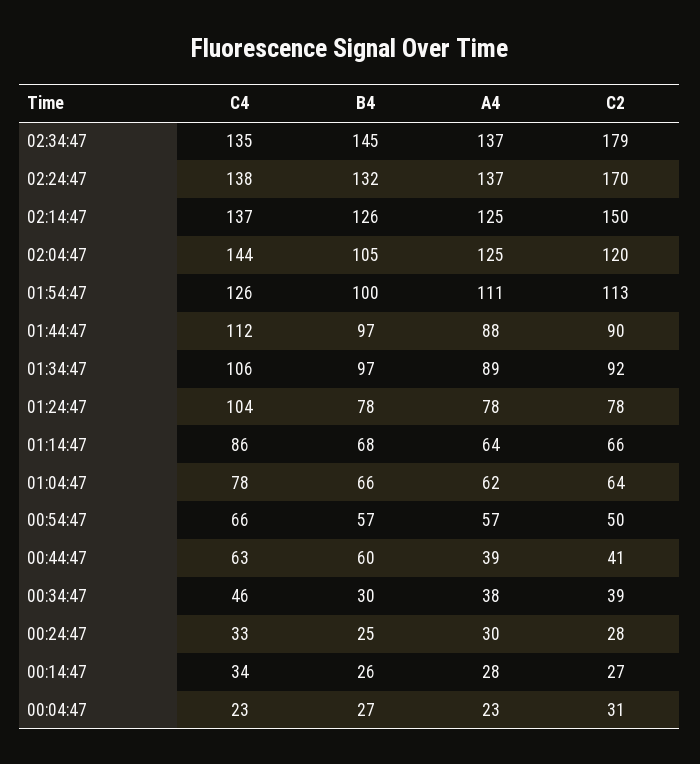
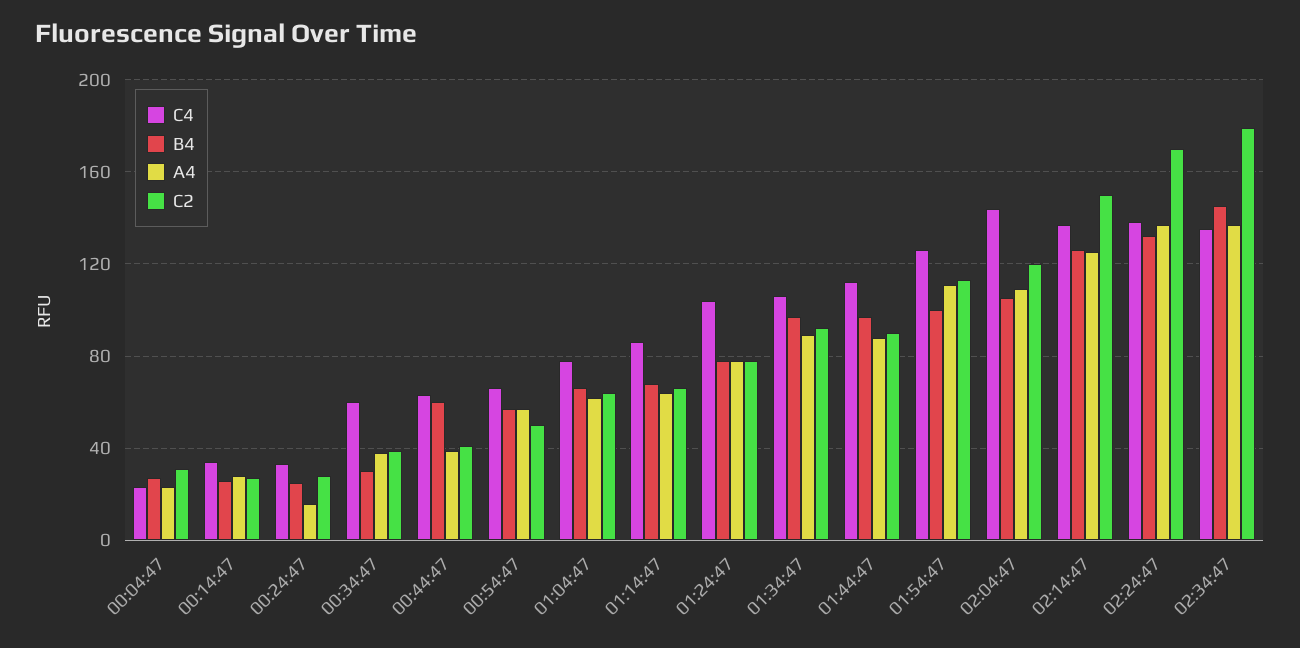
  {
    "C4": {
      "02:34:47": 135,
      "02:24:47": 138,
      "02:14:47": 137,
      "02:04:47": 144,
      "01:54:47": 126,
      "01:44:47": 112,
      "01:34:47": 106,
      "01:24:47": 104,
      "01:14:47": 86,
      "01:04:47": 78,
      "00:54:47": 66,
      "00:44:47": 63,
-     "00:34:47": 46,
+     "00:34:47": 60,
      "00:24:47": 33,
      "00:14:47": 34,
      "00:04:47": 23
    },
    "B4": {
      "02:34:47": 145,
      "02:24:47": 132,
      "02:14:47": 126,
      "02:04:47": 105,
      "01:54:47": 100,
      "01:44:47": 97,
      "01:34:47": 97,
      "01:24:47": 78,
      "01:14:47": 68,
      "01:04:47": 66,
      "00:54:47": 57,
      "00:44:47": 60,
      "00:34:47": 30,
      "00:24:47": 25,
      "00:14:47": 26,
      "00:04:47": 27
    },
    "A4": {
      "02:34:47": 137,
      "02:24:47": 137,
      "02:14:47": 125,
-     "02:04:47": 125,
+     "02:04:47": 110,
      "01:54:47": 111,
      "01:44:47": 88,
      "01:34:47": 89,
      "01:24:47": 78,
      "01:14:47": 64,
      "01:04:47": 62,
      "00:54:47": 57,
      "00:44:47": 39,
      "00:34:47": 38,
-     "00:24:47": 30,
+     "00:24:47": 15,
      "00:14:47": 28,
      "00:04:47": 23
    },
    "C2": {
      "02:34:47": 179,
      "02:24:47": 170,
      "02:14:47": 150,
      "02:04:47": 120,
      "01:54:47": 113,
      "01:44:47": 90,
      "01:34:47": 92,
      "01:24:47": 78,
      "01:14:47": 66,
      "01:04:47": 64,
      "00:54:47": 50,
      "00:44:47": 41,
      "00:34:47": 39,
      "00:24:47": 28,
      "00:14:47": 27,
      "00:04:47": 31
    }
  }

